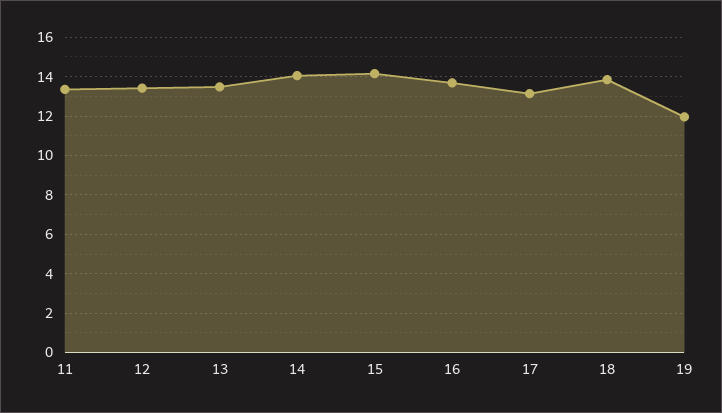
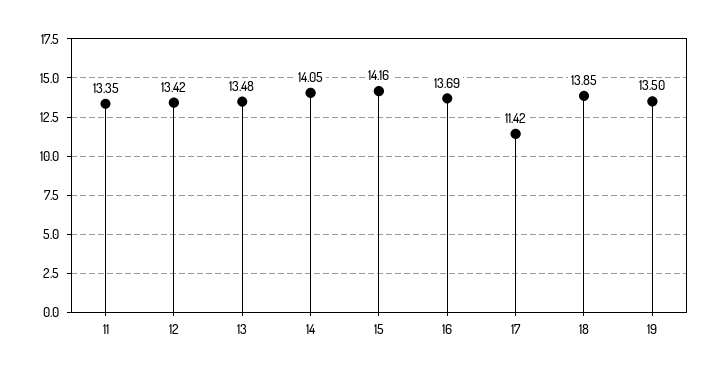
  {
    "11": 13.35,
    "12": 13.42,
    "13": 13.48,
    "14": 14.05,
    "15": 14.16,
    "16": 13.69,
-   "17": 13,
+   "17": 11.42,
    "18": 13.85,
-   "19": 12
+   "19": 13.5
  }

